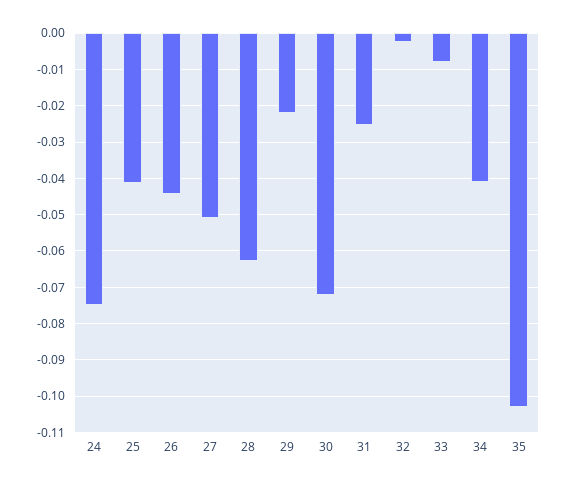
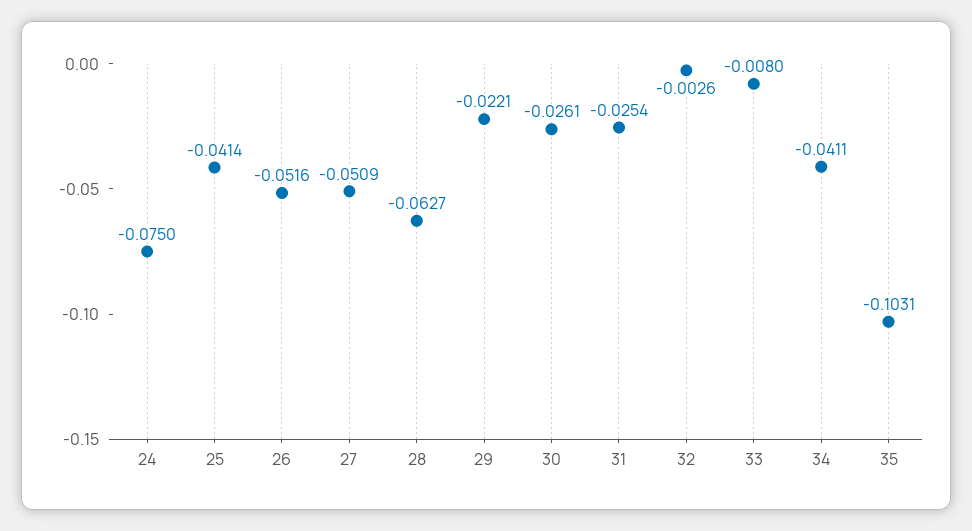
  {
    "24": -0.075,
    "25": -0.0414,
-   "26": -0.044,
+   "26": -0.0516,
    "27": -0.0509,
    "28": -0.0627,
    "29": -0.0221,
-   "30": -0.072,
+   "30": -0.0261,
    "31": -0.0254,
    "32": -0.0026,
    "33": -0.008,
    "34": -0.0411,
    "35": -0.1031
  }

